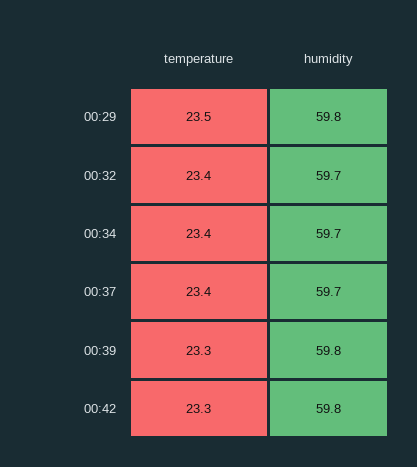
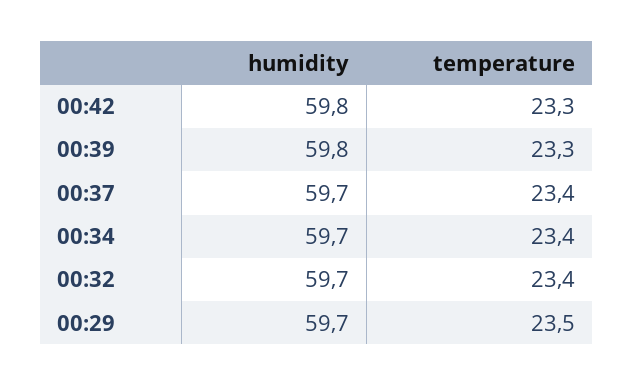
  {
    "temperature": {
      "00:29": 23.5,
      "00:32": 23.4,
      "00:34": 23.4,
      "00:37": 23.4,
      "00:39": 23.3,
      "00:42": 23.3
    },
    "humidity": {
-     "00:29": 59.8,
+     "00:29": 59.7,
      "00:32": 59.7,
      "00:34": 59.7,
      "00:37": 59.7,
      "00:39": 59.8,
      "00:42": 59.8
    }
  }

